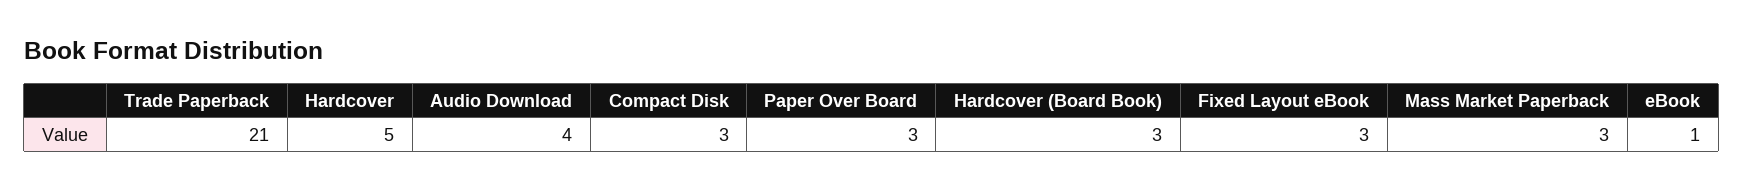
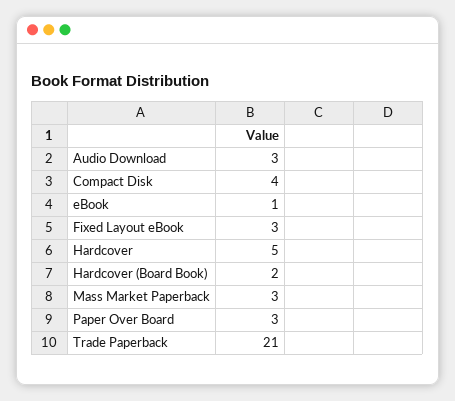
  {
    "Trade Paperback": 21,
    "Hardcover": 5,
-   "Audio Download": 4,
+   "Audio Download": 3,
-   "Compact Disk": 3,
+   "Compact Disk": 4,
    "Paper Over Board": 3,
-   "Hardcover (Board Book)": 3,
+   "Hardcover (Board Book)": 2,
    "Fixed Layout eBook": 3,
    "Mass Market Paperback": 3,
    "eBook": 1
  }

